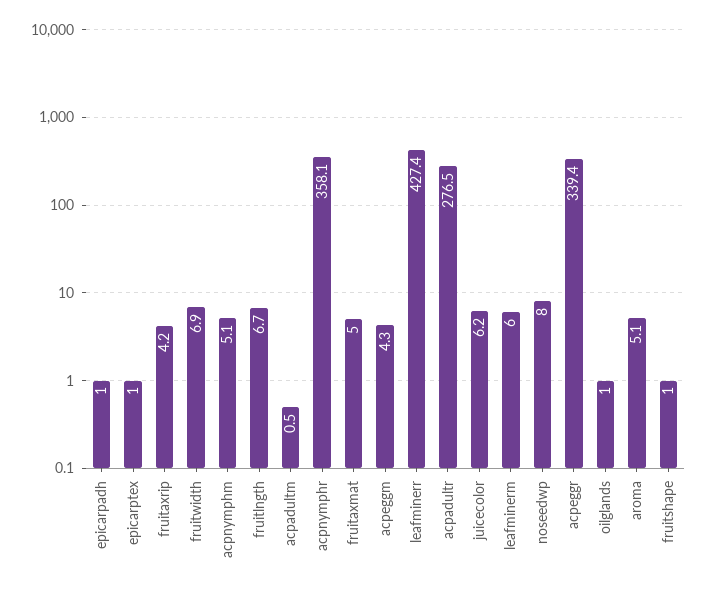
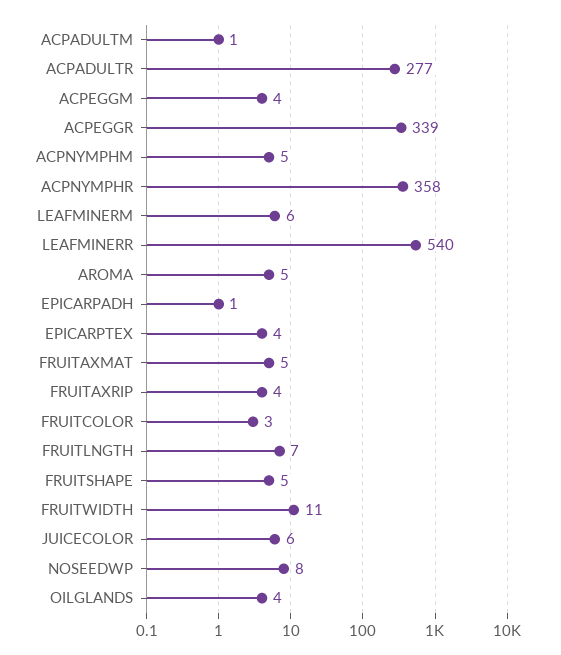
  {
    "epicarpadh": 1,
-   "epicarptex": 1,
+   "epicarptex": 4,
    "fruitaxrip": 4.2,
-   "fruitwidth": 6.9,
+   "fruitwidth": 11,
    "acpnymphm": 5.1,
    "fruitlngth": 6.7,
    "acpadultm": 0.5,
    "acpnymphr": 358.1,
    "fruitaxmat": 5,
    "acpeggm": 4.3,
-   "leafminerr": 427.4,
+   "leafminerr": 540,
    "acpadultr": 276.5,
    "juicecolor": 6.2,
    "leafminerm": 6,
    "noseedwp": 8,
    "acpeggr": 339.4,
-   "oilglands": 1,
+   "oilglands": 4,
    "aroma": 5.1,
-   "fruitshape": 1
+   "fruitshape": 5,
+   "FRUITCOLOR": 3
  }

